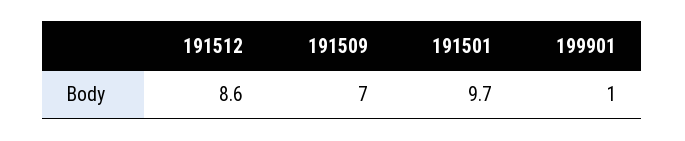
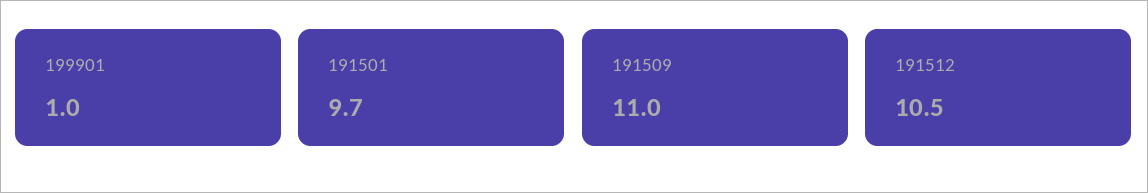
  {
-   "191512": 8.6,
+   "191512": 10.5,
-   "191509": 7,
+   "191509": 11,
    "191501": 9.7,
    "199901": 1
  }

